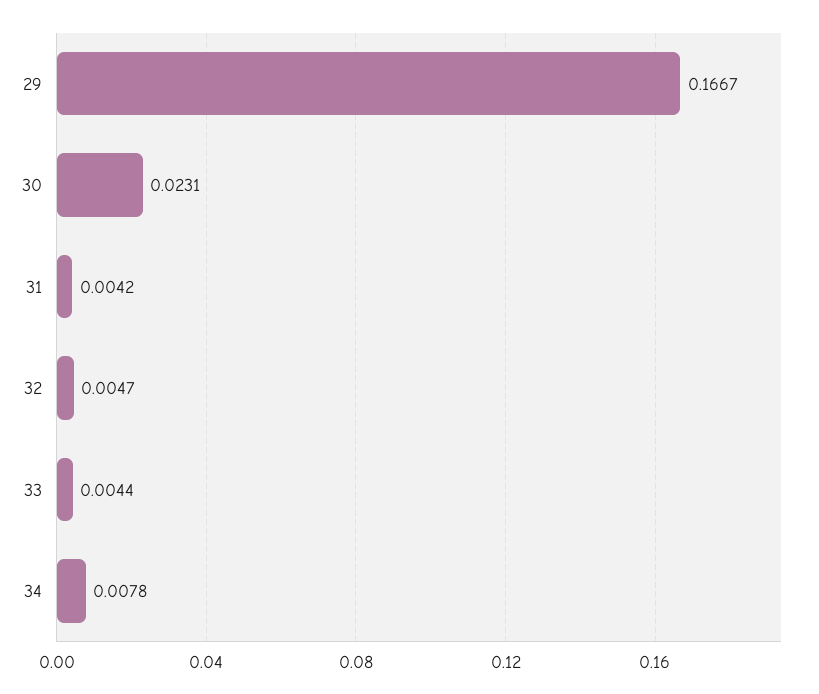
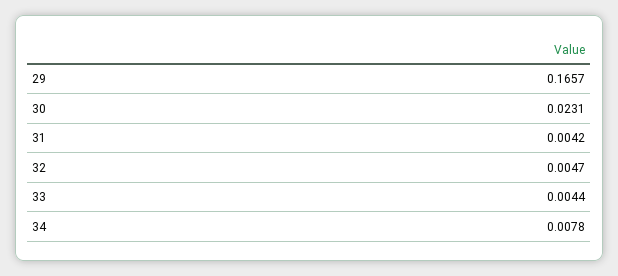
  {
-   "29": 0.1667,
+   "29": 0.1657,
    "30": 0.0231,
    "31": 0.0042,
    "32": 0.0047,
    "33": 0.0044,
    "34": 0.0078
  }

